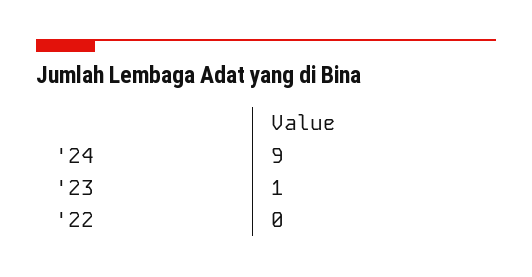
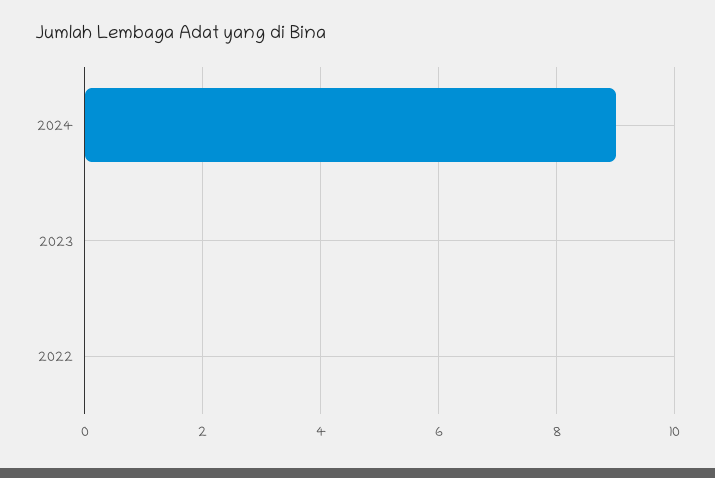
  {
    "'24": 9,
-   "'23": 1,
+   "'23": 0,
    "'22": 0
  }

